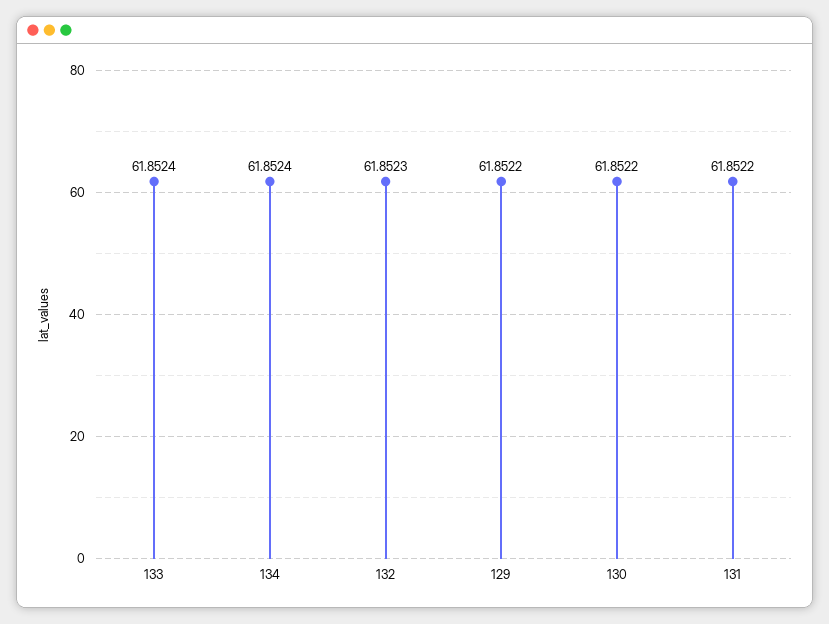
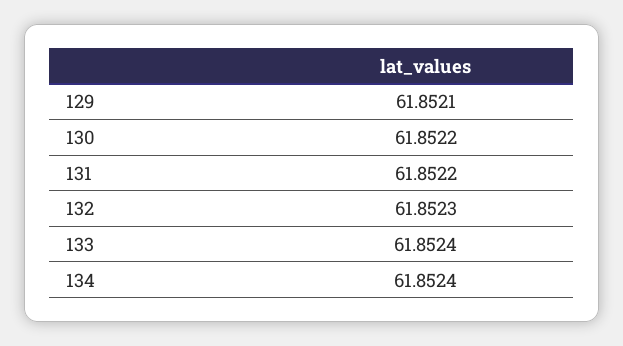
  {
    "133": 61.8524,
    "134": 61.8524,
    "132": 61.8523,
-   "129": 61.8522,
+   "129": 61.8521,
    "130": 61.8522,
    "131": 61.8522
  }

